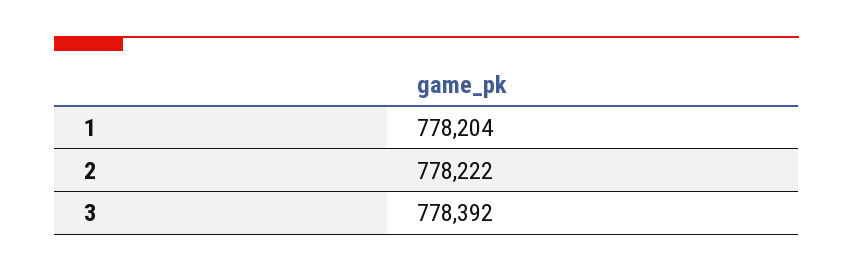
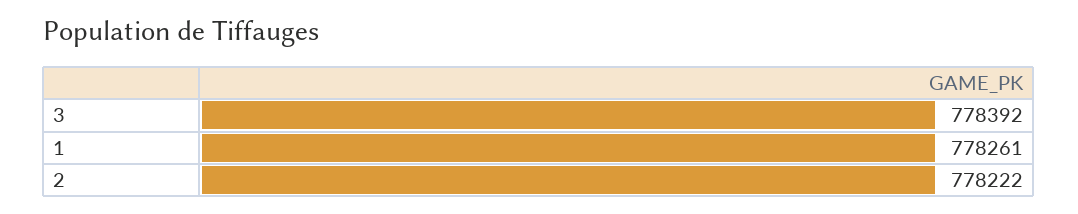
  {
-   "1": 778204,
+   "1": 778261,
    "2": 778222,
    "3": 778392
  }

